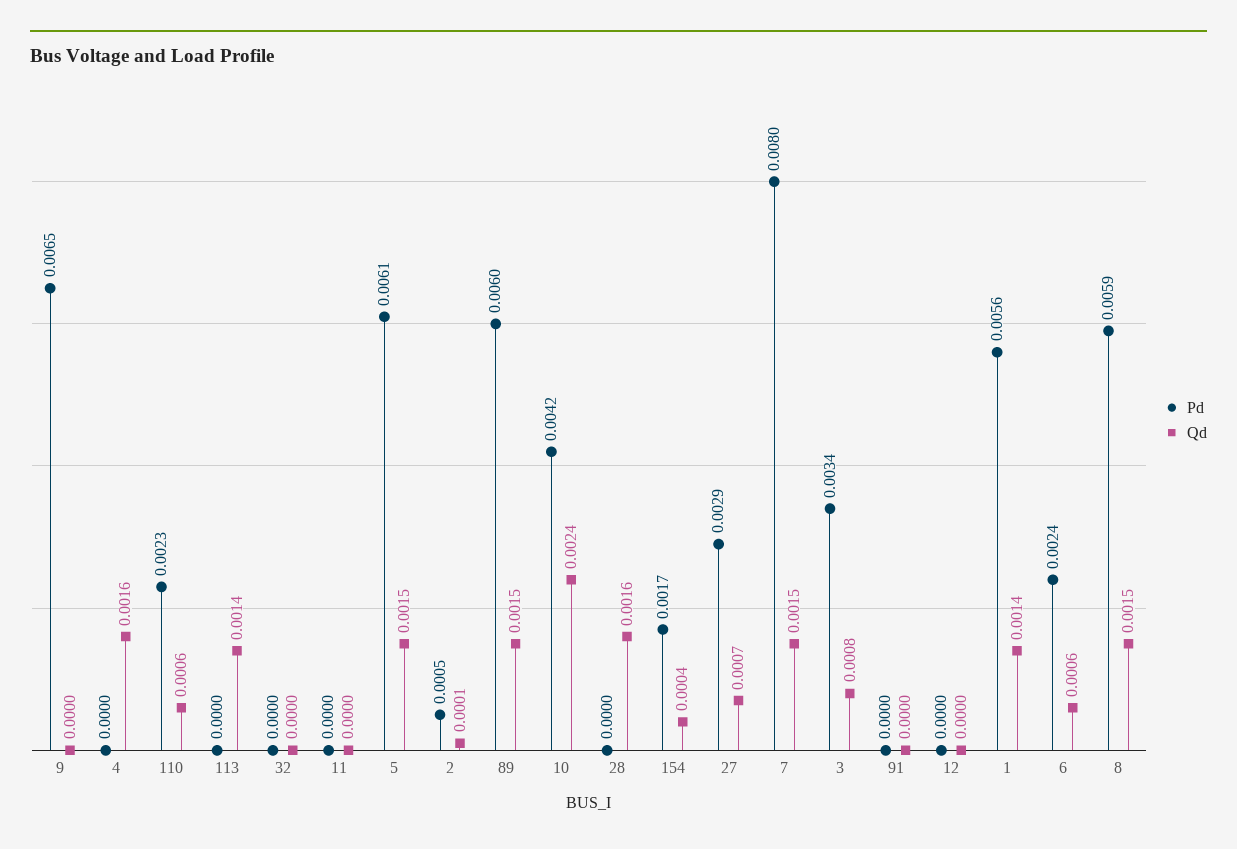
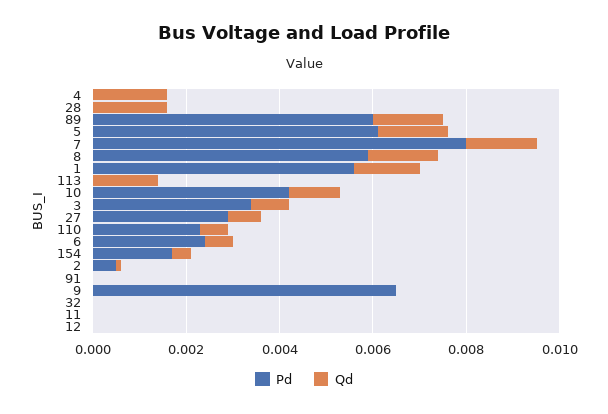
  {
    "Pd": {
      "9": 0.0065,
      "4": 0,
      "110": 0.0023,
      "113": 0,
      "32": 0,
      "11": 0,
      "5": 0.0061,
      "2": 0.0005,
      "89": 0.006,
      "10": 0.0042,
      "28": 0,
      "154": 0.0017,
      "27": 0.0029,
      "7": 0.008,
      "3": 0.0034,
      "91": 0,
      "12": 0,
      "1": 0.0056,
      "6": 0.0024,
      "8": 0.0059
    },
    "Qd": {
      "9": 0,
      "4": 0.0016,
      "110": 0.0006,
      "113": 0.0014,
      "32": 0,
      "11": 0,
      "5": 0.0015,
      "2": 0.0001,
      "89": 0.0015,
-     "10": 0.0024,
+     "10": 0.001,
      "28": 0.0016,
      "154": 0.0004,
      "27": 0.0007,
      "7": 0.0015,
      "3": 0.0008,
      "91": 0,
      "12": 0,
      "1": 0.0014,
      "6": 0.0006,
      "8": 0.0015
    }
  }

